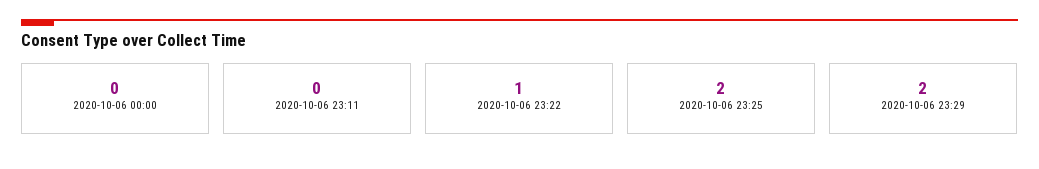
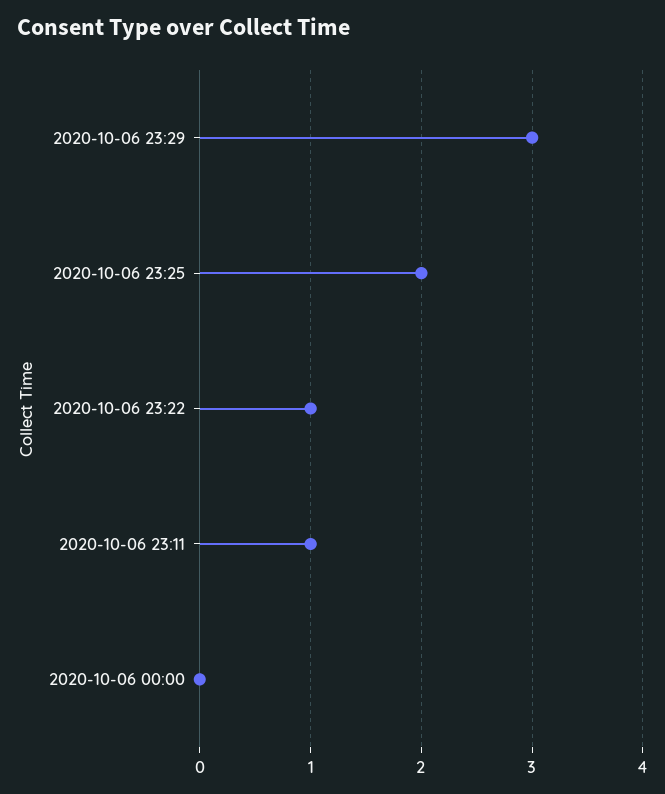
  {
    "2020-10-06 00:00": 0,
-   "2020-10-06 23:11": 0,
+   "2020-10-06 23:11": 1,
    "2020-10-06 23:22": 1,
    "2020-10-06 23:25": 2,
-   "2020-10-06 23:29": 2
+   "2020-10-06 23:29": 3
  }

